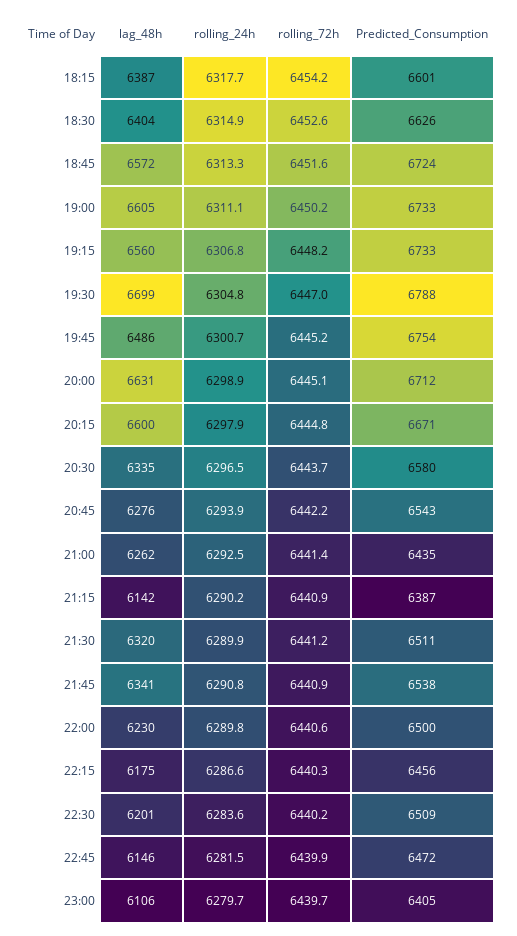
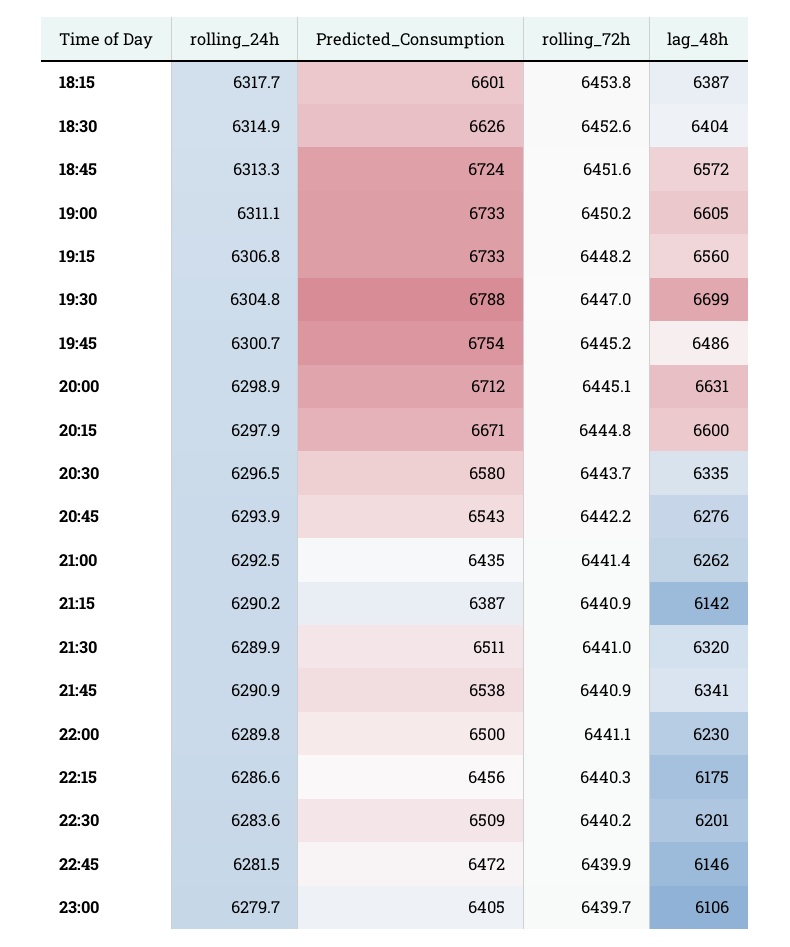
  {
    "lag_48h": {
      "18:15": 6387,
      "18:30": 6404,
      "18:45": 6572,
      "19:00": 6605,
      "19:15": 6560,
      "19:30": 6699,
      "19:45": 6486,
      "20:00": 6631,
      "20:15": 6600,
      "20:30": 6335,
      "20:45": 6276,
      "21:00": 6262,
      "21:15": 6142,
      "21:30": 6320,
      "21:45": 6341,
      "22:00": 6230,
      "22:15": 6175,
      "22:30": 6201,
      "22:45": 6146,
      "23:00": 6106
    },
    "rolling_24h": {
      "18:15": 6317.7,
      "18:30": 6314.9,
      "18:45": 6313.3,
      "19:00": 6311.1,
      "19:15": 6306.8,
      "19:30": 6304.8,
      "19:45": 6300.7,
      "20:00": 6298.9,
      "20:15": 6297.9,
      "20:30": 6296.5,
      "20:45": 6293.9,
      "21:00": 6292.5,
      "21:15": 6290.2,
      "21:30": 6289.9,
-     "21:45": 6290.8,
+     "21:45": 6290.9,
      "22:00": 6289.8,
      "22:15": 6286.6,
      "22:30": 6283.6,
      "22:45": 6281.5,
      "23:00": 6279.7
    },
    "rolling_72h": {
-     "18:15": 6454.2,
+     "18:15": 6453.8,
      "18:30": 6452.6,
      "18:45": 6451.6,
      "19:00": 6450.2,
      "19:15": 6448.2,
      "19:30": 6447,
      "19:45": 6445.2,
      "20:00": 6445.1,
      "20:15": 6444.8,
      "20:30": 6443.7,
      "20:45": 6442.2,
      "21:00": 6441.4,
      "21:15": 6440.9,
-     "21:30": 6441.2,
+     "21:30": 6441,
      "21:45": 6440.9,
-     "22:00": 6440.6,
+     "22:00": 6441.1,
      "22:15": 6440.3,
      "22:30": 6440.2,
      "22:45": 6439.9,
      "23:00": 6439.7
    },
    "Predicted_Consumption": {
      "18:15": 6601,
      "18:30": 6626,
      "18:45": 6724,
      "19:00": 6733,
      "19:15": 6733,
      "19:30": 6788,
      "19:45": 6754,
      "20:00": 6712,
      "20:15": 6671,
      "20:30": 6580,
      "20:45": 6543,
      "21:00": 6435,
      "21:15": 6387,
      "21:30": 6511,
      "21:45": 6538,
      "22:00": 6500,
      "22:15": 6456,
      "22:30": 6509,
      "22:45": 6472,
      "23:00": 6405
    }
  }

